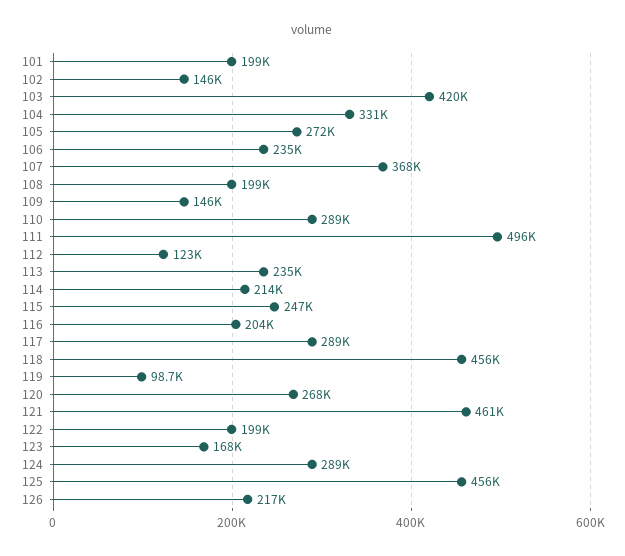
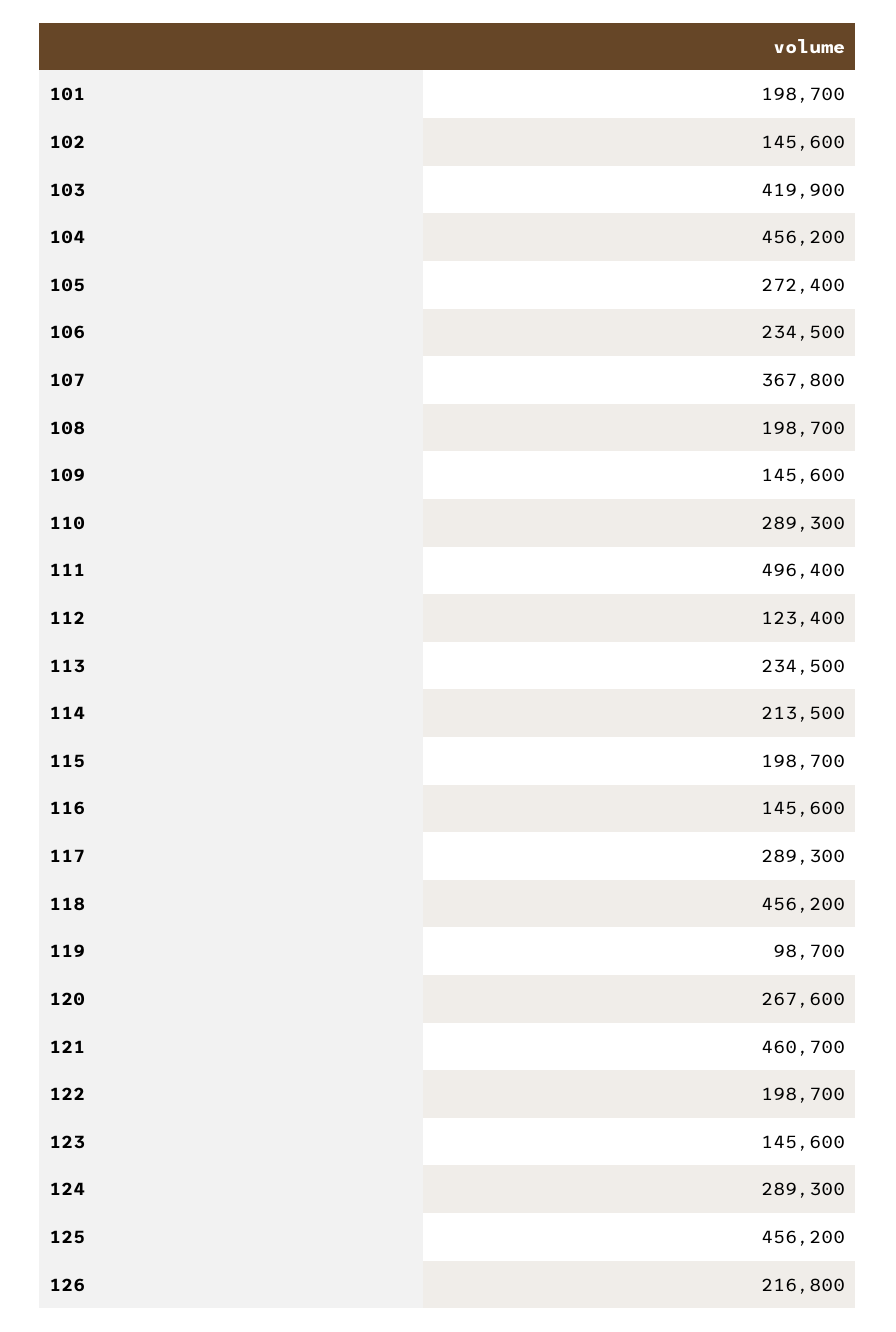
  {
    "101": 198700,
    "102": 145600,
    "103": 419900,
-   "104": 331000,
+   "104": 456200,
    "105": 272400,
    "106": 234500,
    "107": 367800,
    "108": 198700,
    "109": 145600,
    "110": 289300,
    "111": 496400,
    "112": 123400,
    "113": 234500,
    "114": 213500,
-   "115": 247000,
+   "115": 198700,
-   "116": 204000,
+   "116": 145600,
    "117": 289300,
    "118": 456200,
    "119": 98700,
    "120": 267600,
    "121": 460700,
    "122": 198700,
-   "123": 168000,
+   "123": 145600,
    "124": 289300,
    "125": 456200,
    "126": 216800
  }

